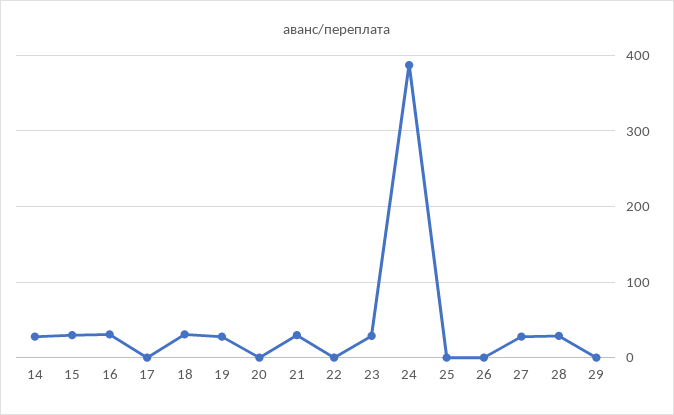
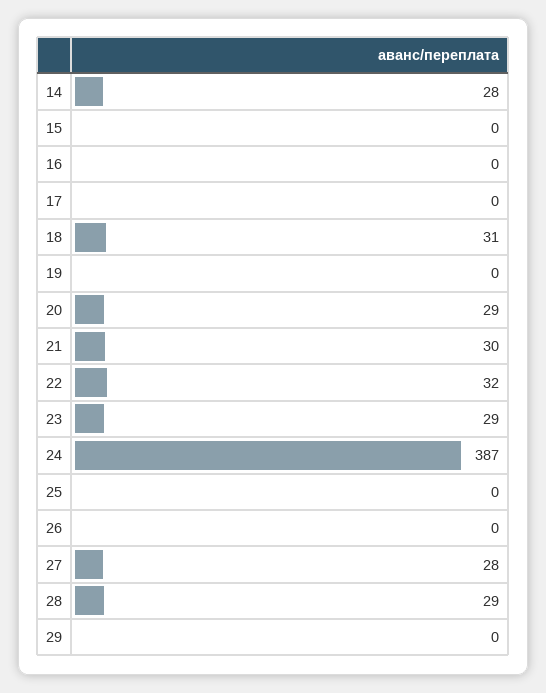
  {
    "14": 28,
-   "15": 30,
+   "15": 0,
-   "16": 30,
+   "16": 0,
    "17": 0,
    "18": 31,
-   "19": 30,
+   "19": 0,
-   "20": 0,
+   "20": 29,
    "21": 30,
-   "22": 0,
+   "22": 32,
    "23": 29,
    "24": 387,
    "25": 0,
    "26": 0,
    "27": 28,
    "28": 29,
    "29": 0
  }

